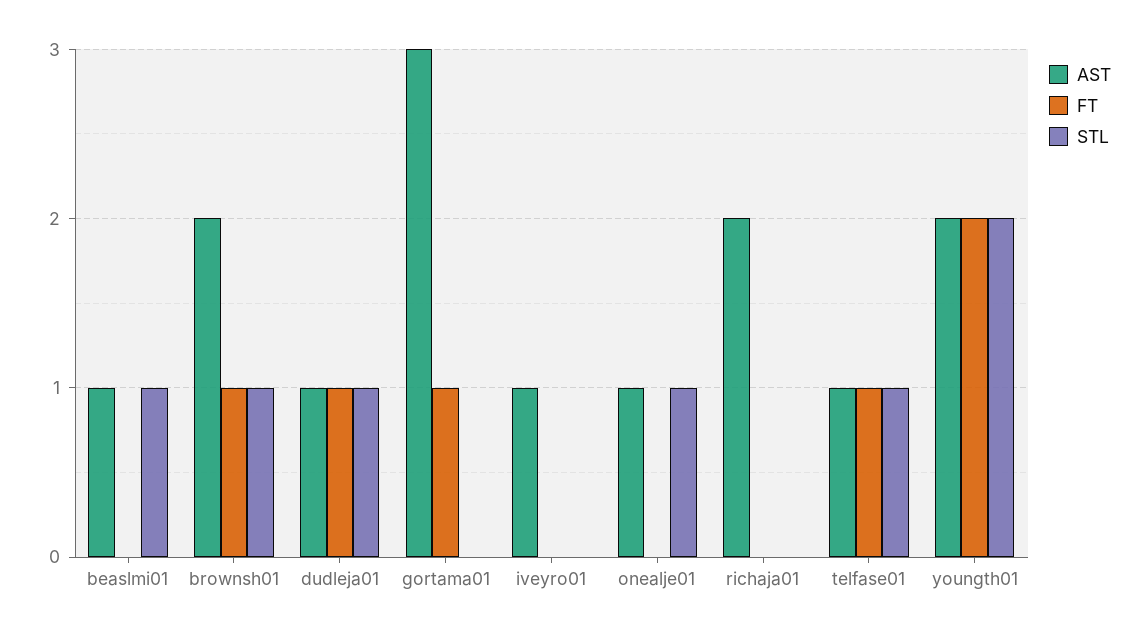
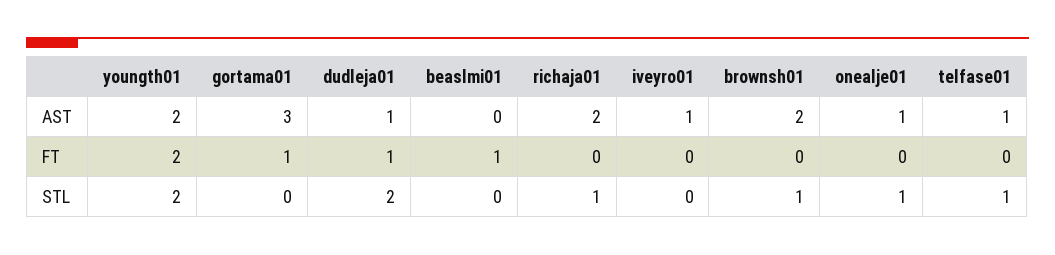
  {
    "AST": {
-     "beaslmi01": 1,
+     "beaslmi01": 0,
      "brownsh01": 2,
      "dudleja01": 1,
      "gortama01": 3,
      "iveyro01": 1,
      "onealje01": 1,
      "richaja01": 2,
      "telfase01": 1,
      "youngth01": 2
    },
    "FT": {
-     "beaslmi01": 0,
+     "beaslmi01": 1,
-     "brownsh01": 1,
+     "brownsh01": 0,
      "dudleja01": 1,
      "gortama01": 1,
      "iveyro01": 0,
      "onealje01": 0,
      "richaja01": 0,
-     "telfase01": 1,
+     "telfase01": 0,
      "youngth01": 2
    },
    "STL": {
-     "beaslmi01": 1,
+     "beaslmi01": 0,
      "brownsh01": 1,
-     "dudleja01": 1,
+     "dudleja01": 2,
      "gortama01": 0,
      "iveyro01": 0,
      "onealje01": 1,
-     "richaja01": 0,
+     "richaja01": 1,
      "telfase01": 1,
      "youngth01": 2
    }
  }

